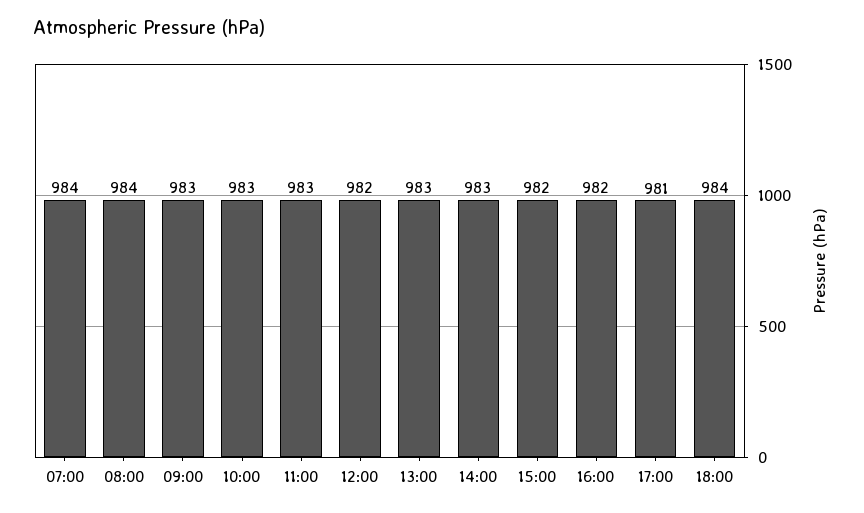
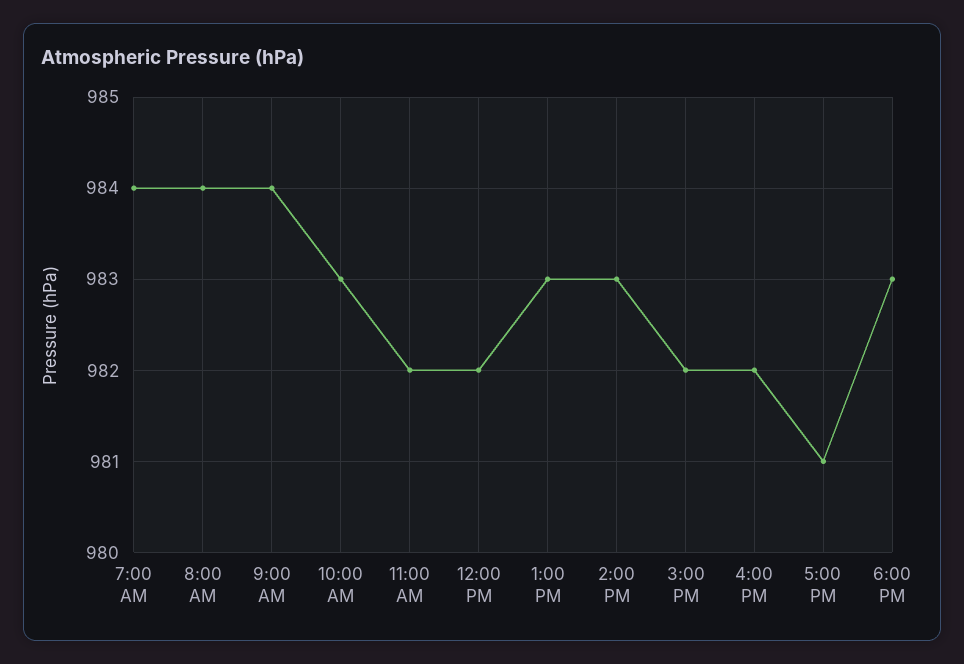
  {
    "07:00": 984,
    "08:00": 984,
-   "09:00": 983,
+   "09:00": 984,
    "10:00": 983,
-   "11:00": 983,
+   "11:00": 982,
    "12:00": 982,
    "13:00": 983,
    "14:00": 983,
    "15:00": 982,
    "16:00": 982,
    "17:00": 981,
-   "18:00": 984
+   "18:00": 983
  }

